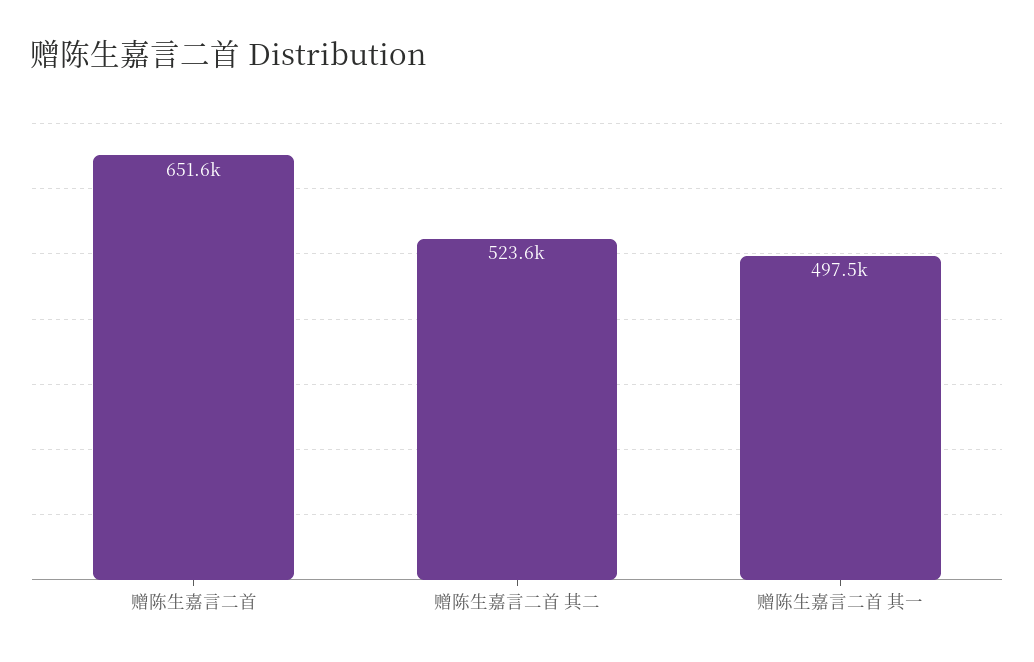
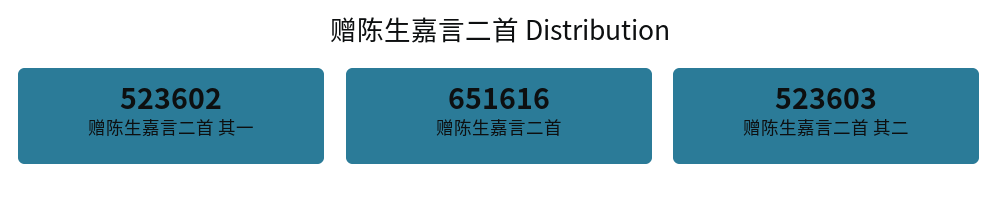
  {
    "赠陈生嘉言二首": 651616,
    "赠陈生嘉言二首 其二": 523603,
-   "赠陈生嘉言二首 其一": 497500
+   "赠陈生嘉言二首 其一": 523602
  }

